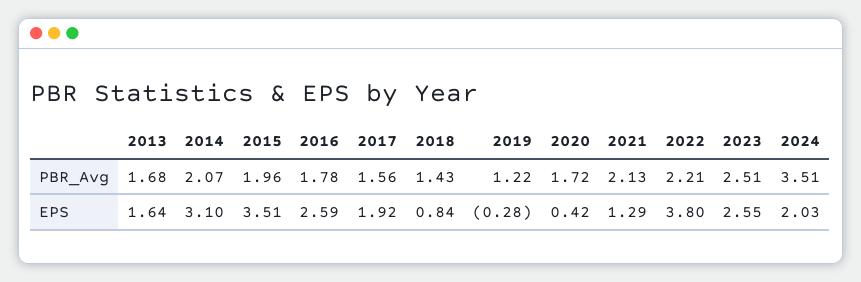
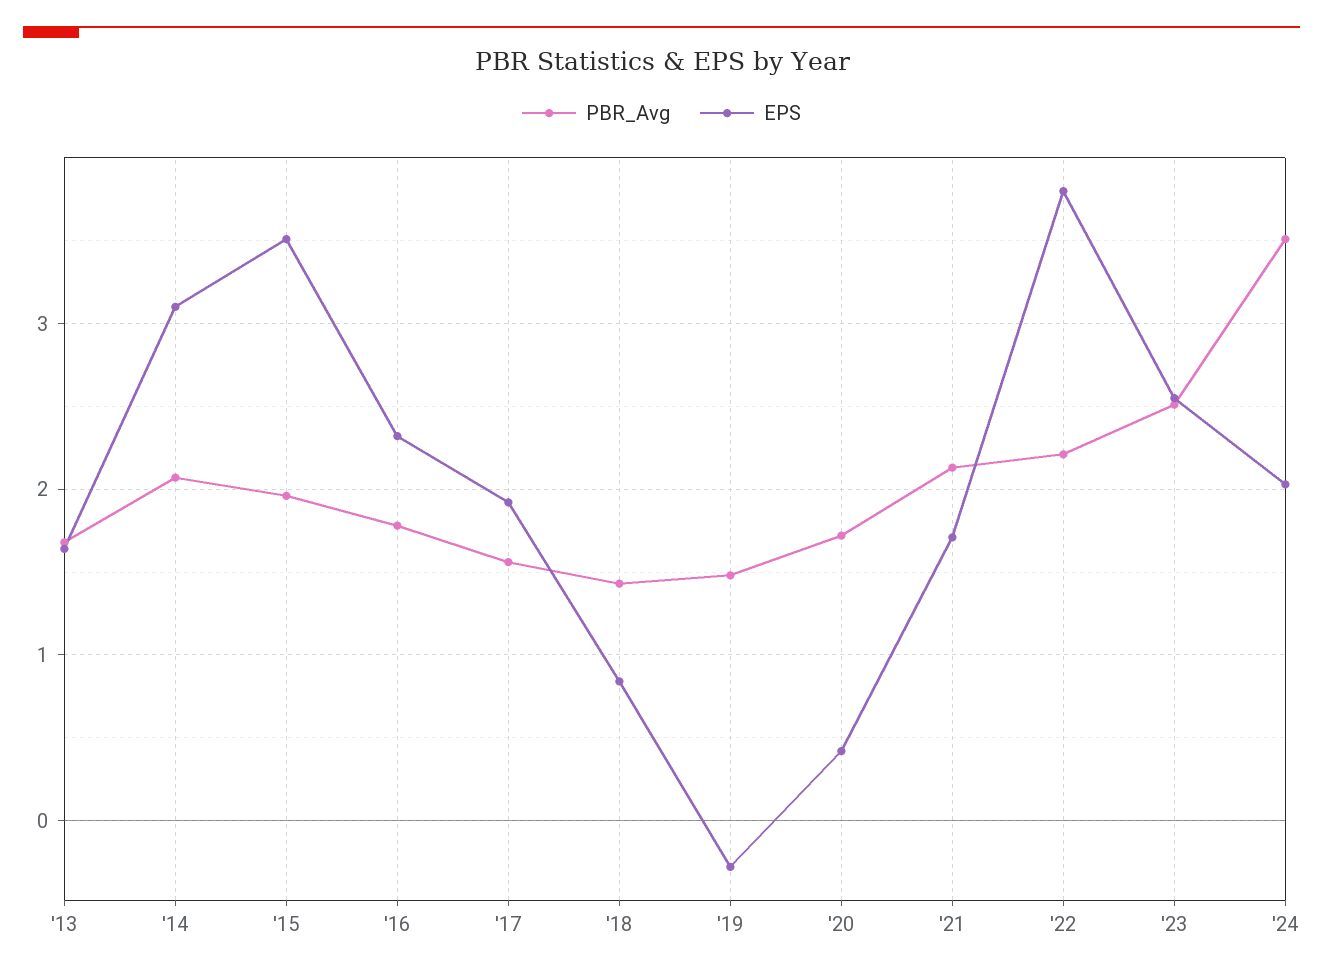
  {
    "PBR_Avg": {
      "2013": 1.68,
      "2014": 2.07,
      "2015": 1.96,
      "2016": 1.78,
      "2017": 1.56,
      "2018": 1.43,
-     "2019": 1.22,
+     "2019": 1.5,
      "2020": 1.72,
      "2021": 2.13,
      "2022": 2.21,
      "2023": 2.51,
      "2024": 3.51
    },
    "EPS": {
      "2013": 1.64,
      "2014": 3.1,
      "2015": 3.51,
-     "2016": 2.59,
+     "2016": 2.3,
      "2017": 1.92,
      "2018": 0.84,
      "2019": -0.28,
      "2020": 0.42,
-     "2021": 1.29,
+     "2021": 1.7,
      "2022": 3.8,
      "2023": 2.55,
      "2024": 2.03
    }
  }

